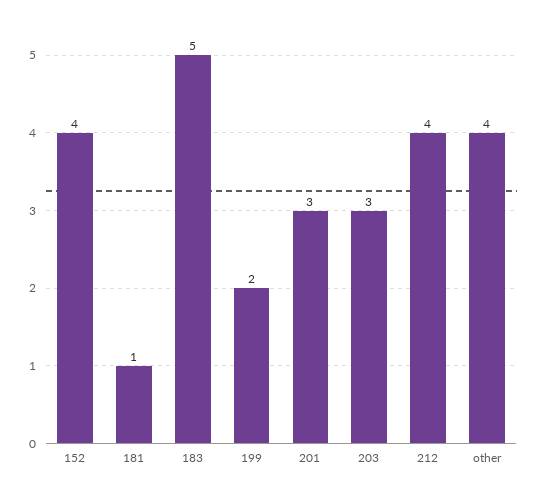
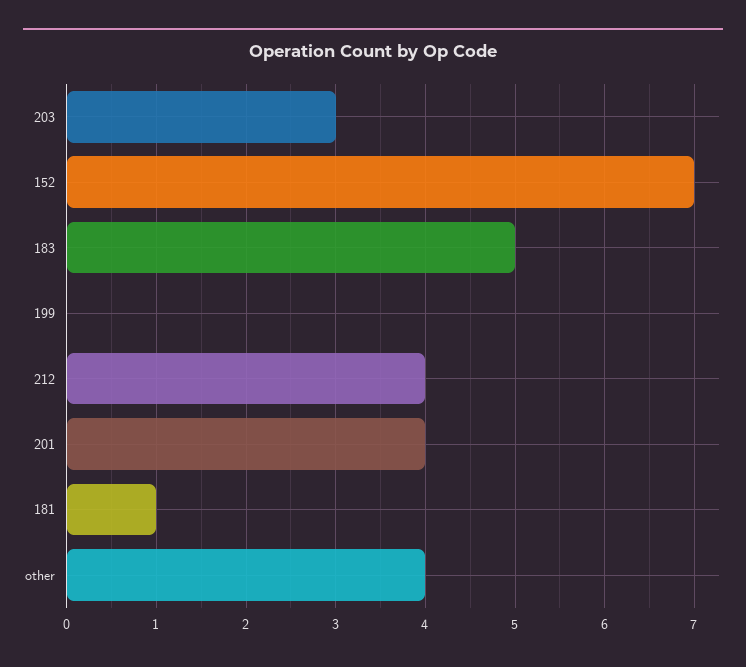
  {
-   "152": 4,
+   "152": 7,
    "181": 1,
    "183": 5,
-   "199": 2,
+   "199": 0,
-   "201": 3,
+   "201": 4,
    "203": 3,
    "212": 4,
    "other": 4
  }

